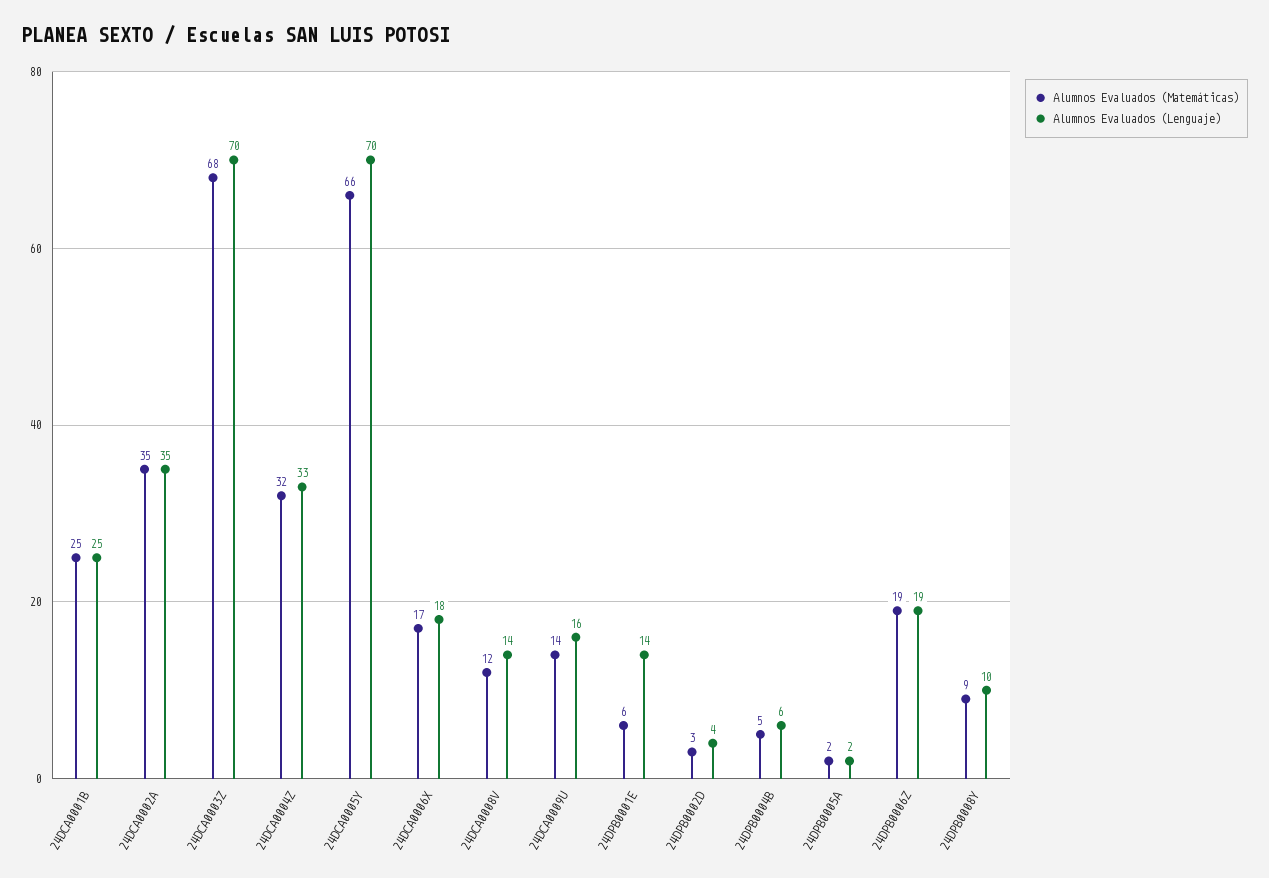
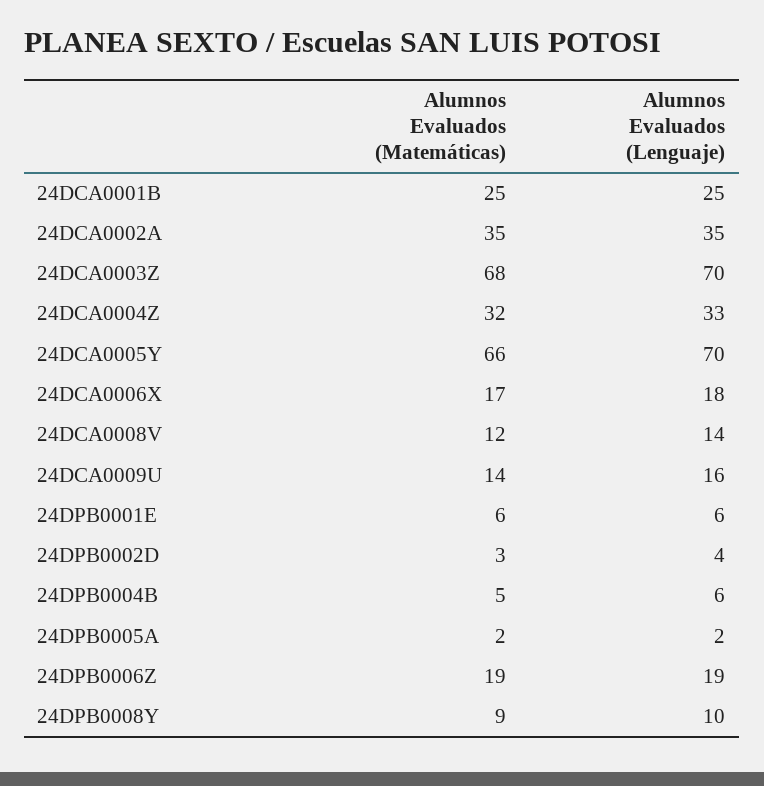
  {
    "Alumnos Evaluados (Matemáticas)": {
      "24DCA0001B": 25,
      "24DCA0002A": 35,
      "24DCA0003Z": 68,
      "24DCA0004Z": 32,
      "24DCA0005Y": 66,
      "24DCA0006X": 17,
      "24DCA0008V": 12,
      "24DCA0009U": 14,
      "24DPB0001E": 6,
      "24DPB0002D": 3,
      "24DPB0004B": 5,
      "24DPB0005A": 2,
      "24DPB0006Z": 19,
      "24DPB0008Y": 9
    },
    "Alumnos Evaluados (Lenguaje)": {
      "24DCA0001B": 25,
      "24DCA0002A": 35,
      "24DCA0003Z": 70,
      "24DCA0004Z": 33,
      "24DCA0005Y": 70,
      "24DCA0006X": 18,
      "24DCA0008V": 14,
      "24DCA0009U": 16,
-     "24DPB0001E": 14,
+     "24DPB0001E": 6,
      "24DPB0002D": 4,
      "24DPB0004B": 6,
      "24DPB0005A": 2,
      "24DPB0006Z": 19,
      "24DPB0008Y": 10
    }
  }

